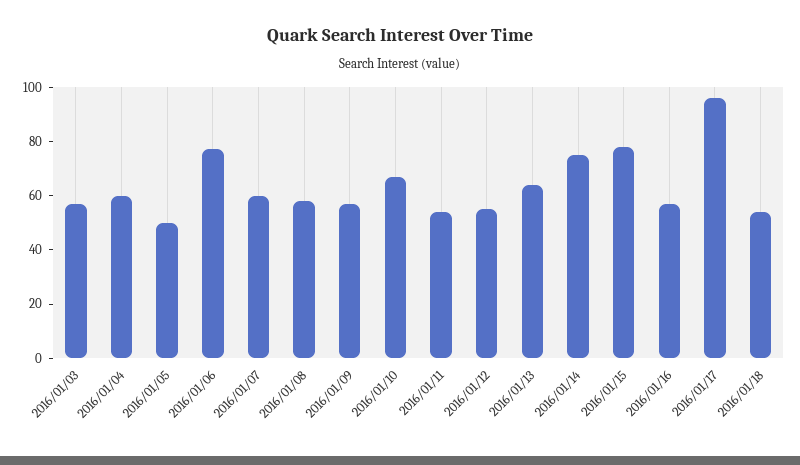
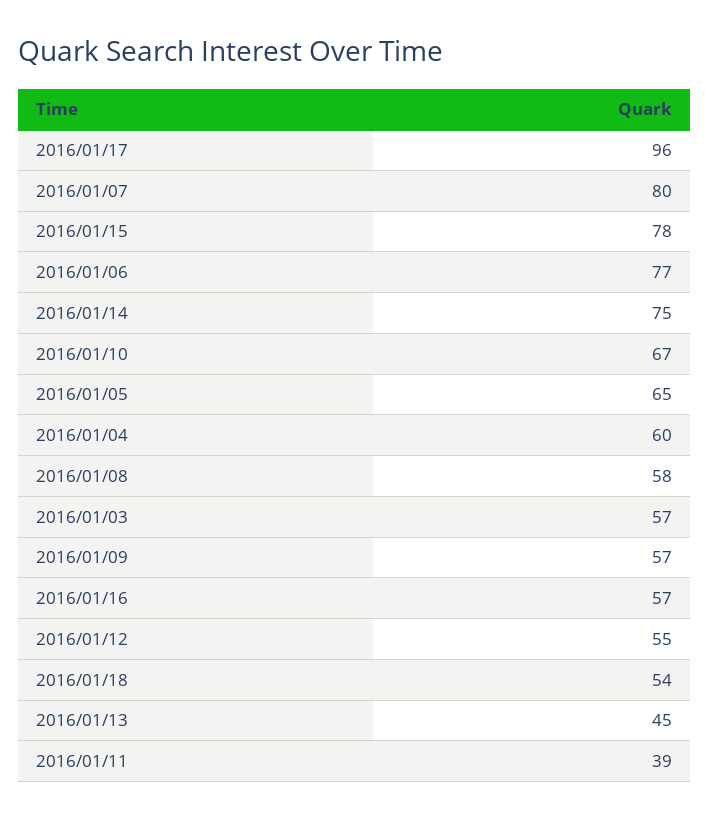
  {
    "2016/01/03": 57,
    "2016/01/04": 60,
-   "2016/01/05": 50,
+   "2016/01/05": 65,
    "2016/01/06": 77,
-   "2016/01/07": 60,
+   "2016/01/07": 80,
    "2016/01/08": 58,
    "2016/01/09": 57,
    "2016/01/10": 67,
-   "2016/01/11": 55,
+   "2016/01/11": 39,
    "2016/01/12": 55,
-   "2016/01/13": 65,
+   "2016/01/13": 45,
    "2016/01/14": 75,
    "2016/01/15": 78,
    "2016/01/16": 57,
    "2016/01/17": 96,
    "2016/01/18": 54
  }

